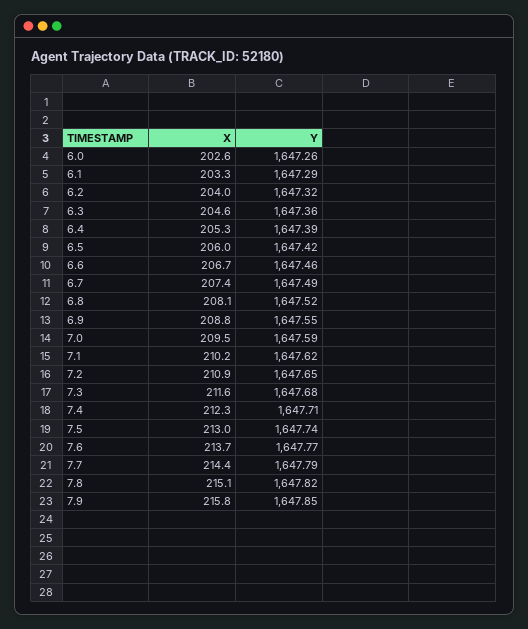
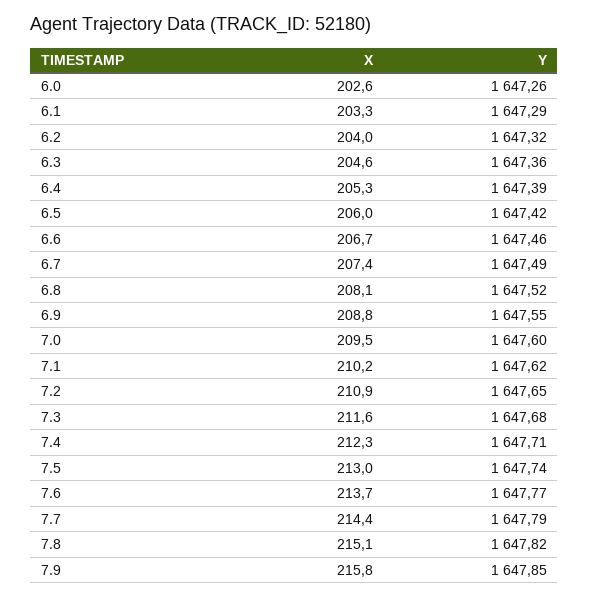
  {
    "X": {
      "6.0": 202.6,
      "6.1": 203.3,
      "6.2": 204,
      "6.3": 204.6,
      "6.4": 205.3,
      "6.5": 206,
      "6.6": 206.7,
      "6.7": 207.4,
      "6.8": 208.1,
      "6.9": 208.8,
      "7.0": 209.5,
      "7.1": 210.2,
      "7.2": 210.9,
      "7.3": 211.6,
      "7.4": 212.3,
      "7.5": 213,
      "7.6": 213.7,
      "7.7": 214.4,
      "7.8": 215.1,
      "7.9": 215.8
    },
    "Y": {
      "6.0": 1647.26,
      "6.1": 1647.29,
      "6.2": 1647.32,
      "6.3": 1647.36,
      "6.4": 1647.39,
      "6.5": 1647.42,
      "6.6": 1647.46,
      "6.7": 1647.49,
      "6.8": 1647.52,
      "6.9": 1647.55,
-     "7.0": 1647.59,
+     "7.0": 1647.6,
      "7.1": 1647.62,
      "7.2": 1647.65,
      "7.3": 1647.68,
      "7.4": 1647.71,
      "7.5": 1647.74,
      "7.6": 1647.77,
      "7.7": 1647.79,
      "7.8": 1647.82,
      "7.9": 1647.85
    }
  }

